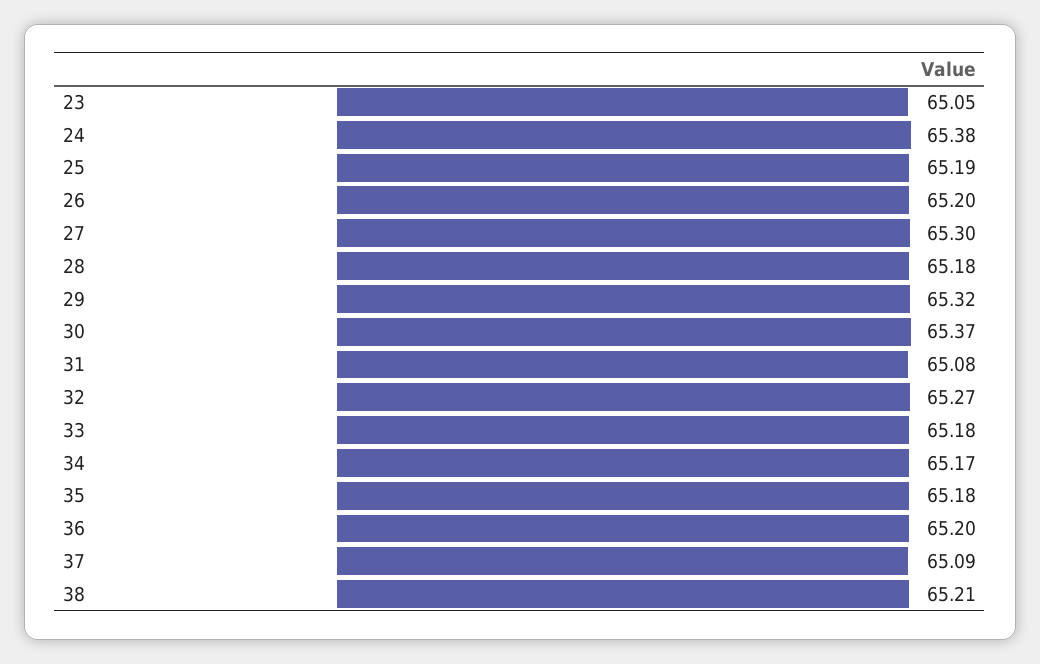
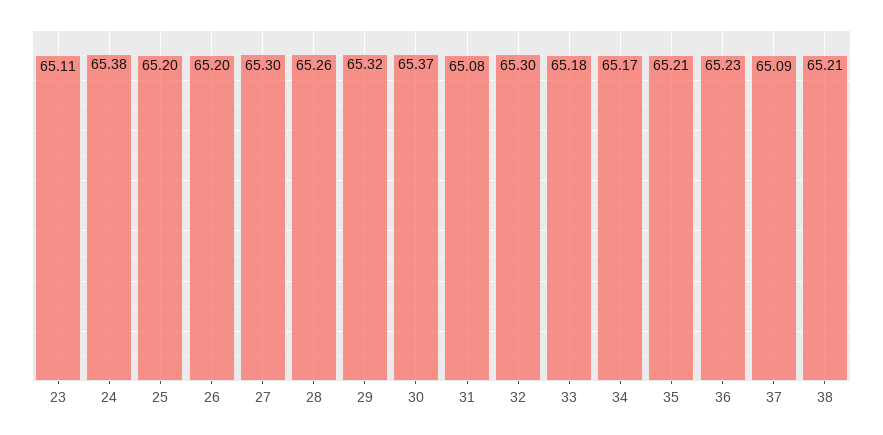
  {
-   "23": 65.05,
+   "23": 65.11,
    "24": 65.38,
-   "25": 65.19,
+   "25": 65.2,
    "26": 65.2,
    "27": 65.3,
-   "28": 65.18,
+   "28": 65.26,
    "29": 65.32,
    "30": 65.37,
    "31": 65.08,
-   "32": 65.27,
+   "32": 65.3,
    "33": 65.18,
    "34": 65.17,
-   "35": 65.18,
+   "35": 65.21,
-   "36": 65.2,
+   "36": 65.23,
    "37": 65.09,
    "38": 65.21
  }

